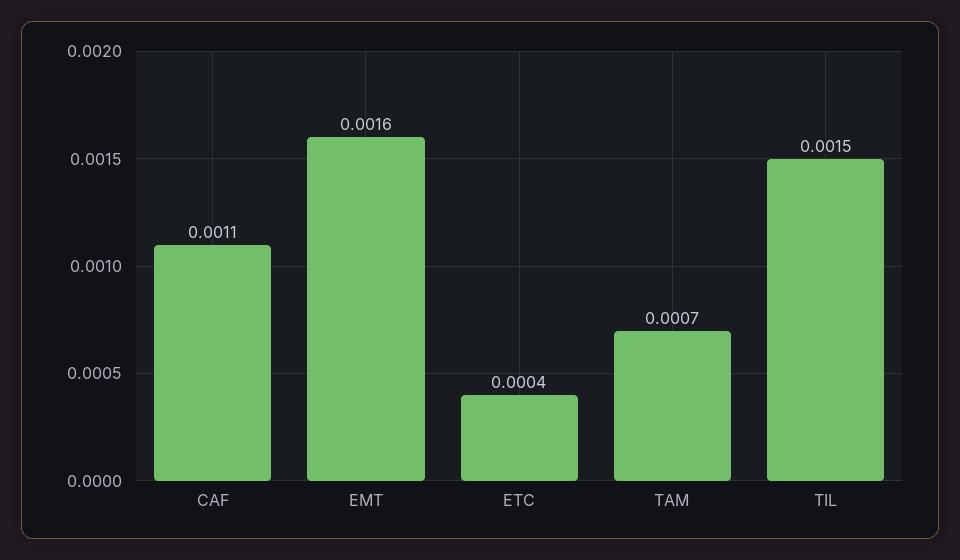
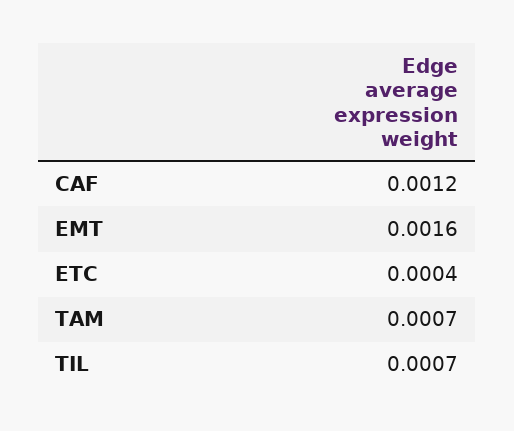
  {
-   "CAF": 0.0011,
+   "CAF": 0.0012,
    "EMT": 0.0016,
    "ETC": 0.0004,
    "TAM": 0.0007,
-   "TIL": 0.0015
+   "TIL": 0.0007
  }

